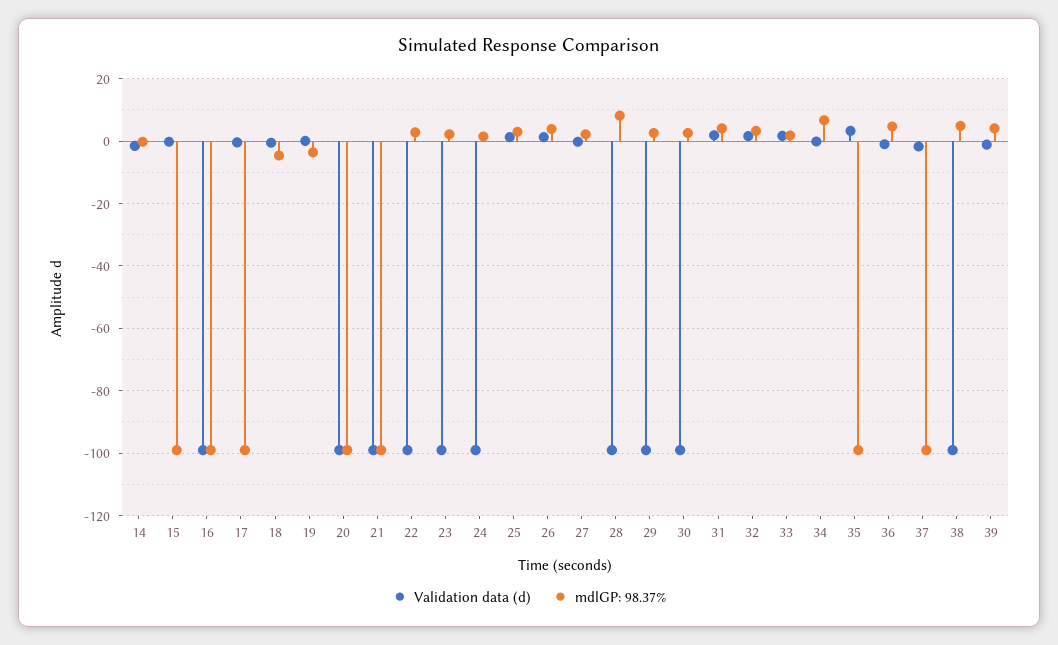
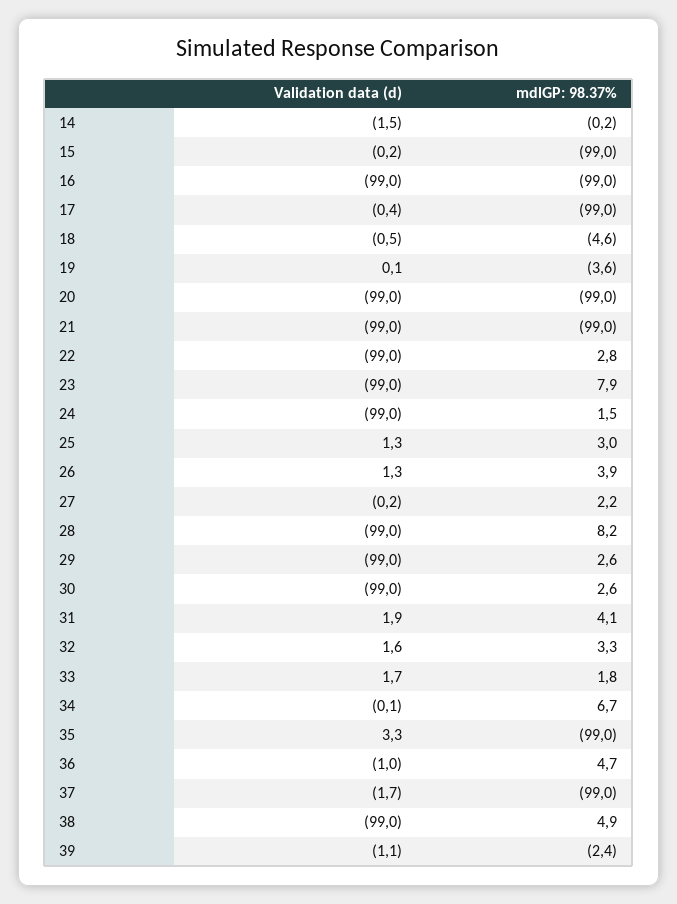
  {
    "Validation data (d)": {
      "14": -1.5,
      "15": -0.2,
      "16": -99,
      "17": -0.4,
      "18": -0.5,
      "19": 0.1,
      "20": -99,
      "21": -99,
      "22": -99,
      "23": -99,
      "24": -99,
      "25": 1.3,
      "26": 1.3,
      "27": -0.2,
      "28": -99,
      "29": -99,
      "30": -99,
      "31": 1.9,
      "32": 1.6,
      "33": 1.7,
      "34": -0.1,
      "35": 3.3,
      "36": -1,
      "37": -1.7,
      "38": -99,
      "39": -1.1
    },
    "mdlGP: 98.37%": {
      "14": -0.2,
      "15": -99,
      "16": -99,
      "17": -99,
      "18": -4.6,
      "19": -3.6,
      "20": -99,
      "21": -99,
      "22": 2.8,
-     "23": 2,
+     "23": 7.9,
      "24": 1.5,
      "25": 3,
      "26": 3.9,
      "27": 2.2,
      "28": 8.2,
      "29": 2.6,
      "30": 2.6,
      "31": 4.1,
      "32": 3.3,
      "33": 1.8,
      "34": 6.7,
      "35": -99,
      "36": 4.7,
      "37": -99,
      "38": 4.9,
-     "39": 4
+     "39": -2.4
    }
  }

